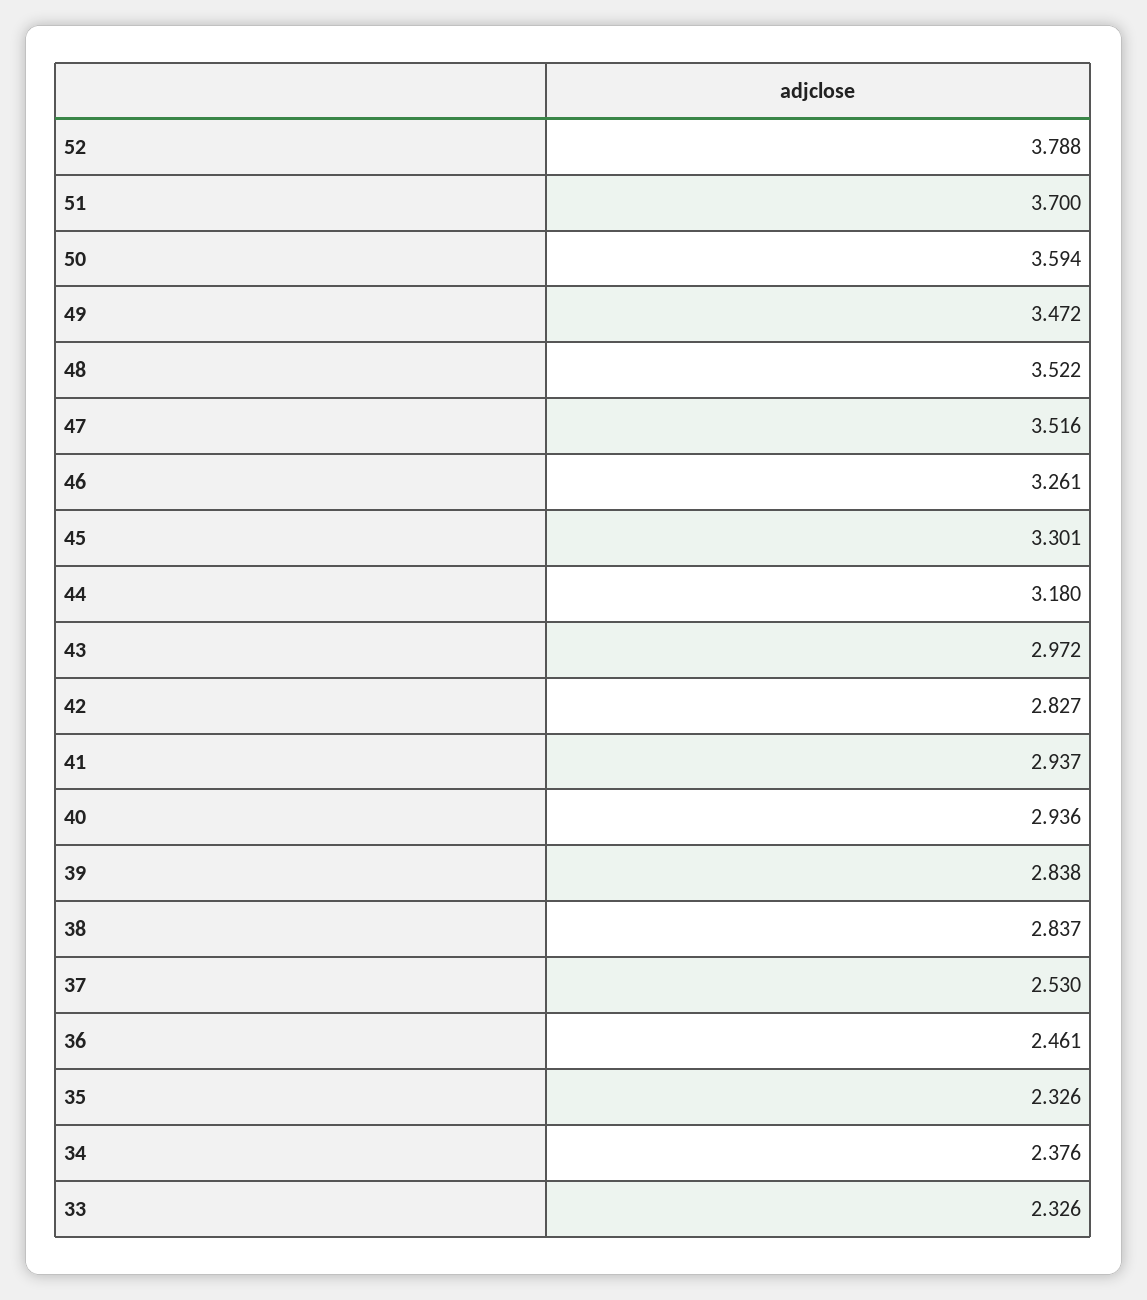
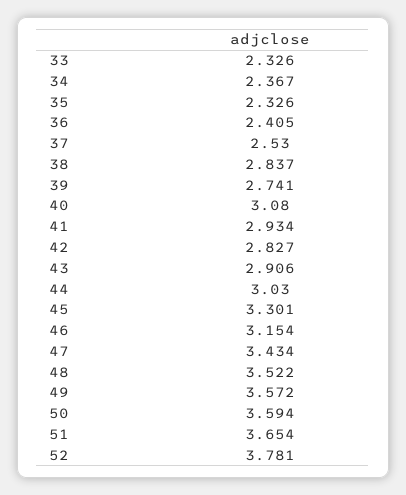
  {
-   "52": 3.788,
+   "52": 3.781,
-   "51": 3.7,
+   "51": 3.654,
    "50": 3.594,
-   "49": 3.472,
+   "49": 3.572,
    "48": 3.522,
-   "47": 3.516,
+   "47": 3.434,
-   "46": 3.261,
+   "46": 3.154,
    "45": 3.301,
-   "44": 3.18,
+   "44": 3.03,
-   "43": 2.972,
+   "43": 2.906,
    "42": 2.827,
-   "41": 2.937,
+   "41": 2.934,
-   "40": 2.936,
+   "40": 3.08,
-   "39": 2.838,
+   "39": 2.741,
    "38": 2.837,
    "37": 2.53,
-   "36": 2.461,
+   "36": 2.405,
    "35": 2.326,
-   "34": 2.376,
+   "34": 2.367,
    "33": 2.326
  }

